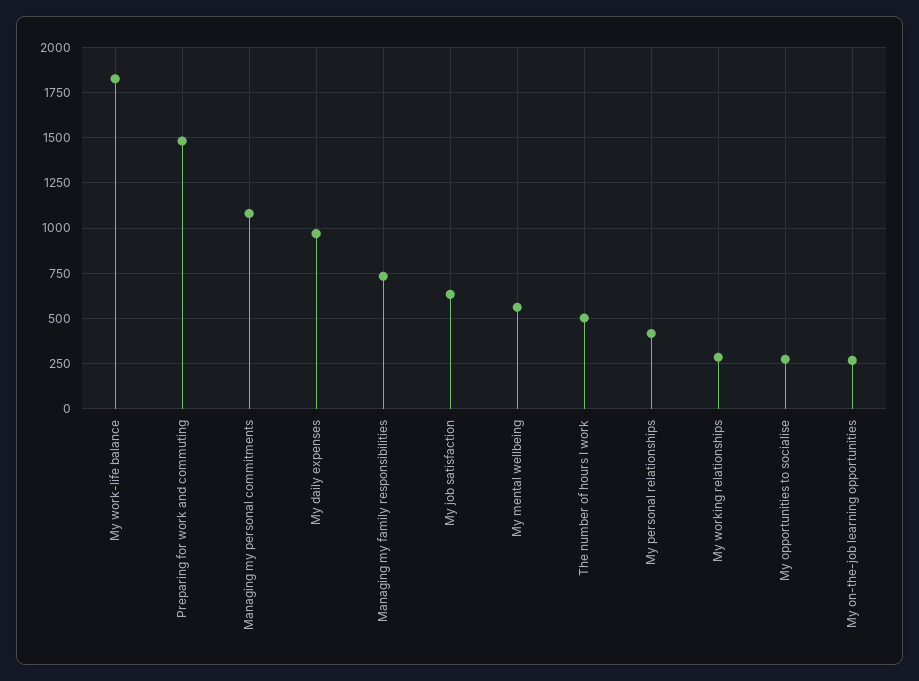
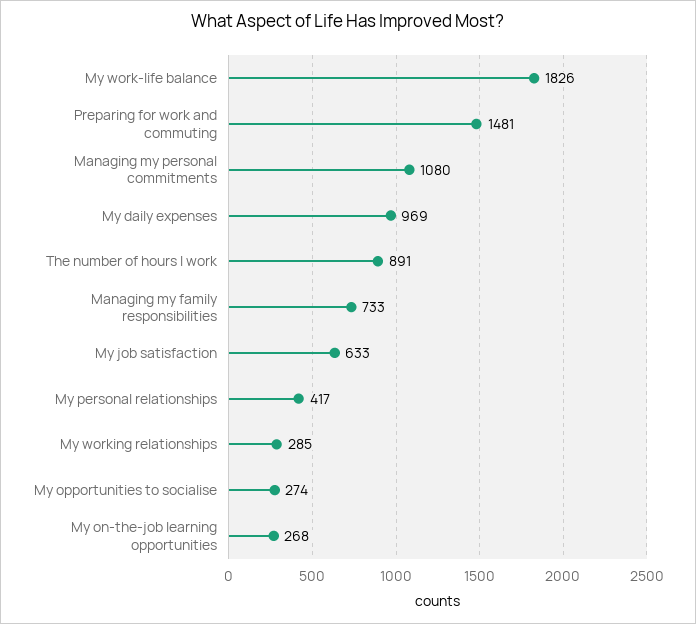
  {
    "My work-life balance": 1826,
    "Preparing for work and commuting": 1481,
    "Managing my personal commitments": 1080,
    "My daily expenses": 969,
    "Managing my family responsibilities": 733,
    "My job satisfaction": 633,
-   "My mental wellbeing": 550,
-   "The number of hours I work": 500,
+   "The number of hours I work": 891,
    "My personal relationships": 417,
    "My working relationships": 285,
    "My opportunities to socialise": 274,
    "My on-the-job learning opportunities": 268
  }

